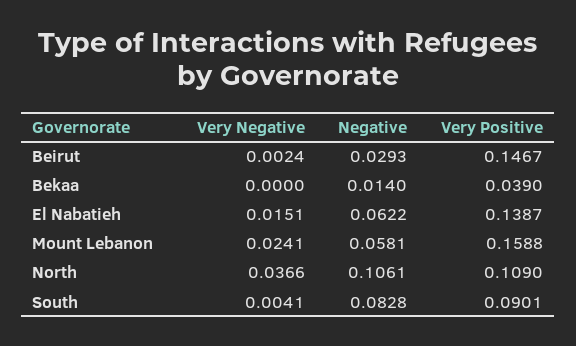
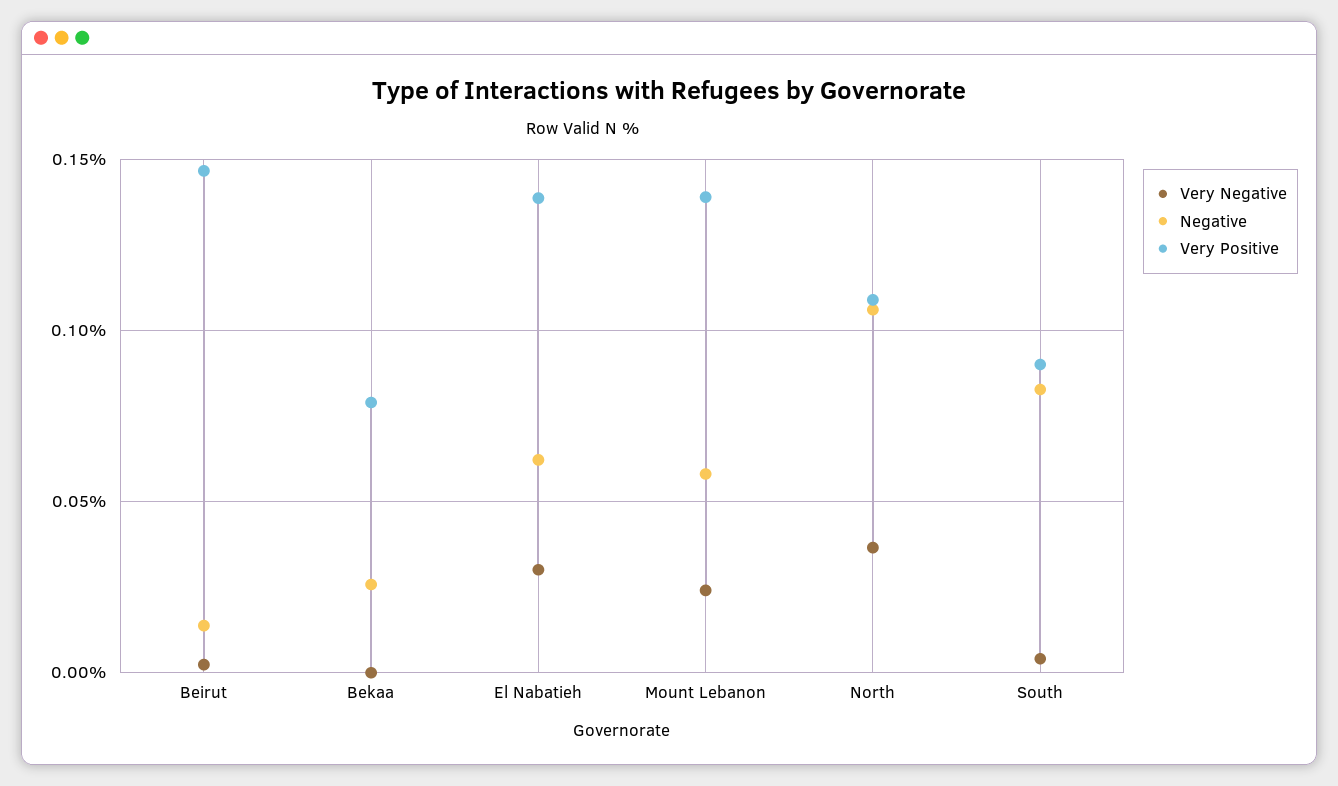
  {
    "Very Negative": {
      "Beirut": 0.0024,
      "Bekaa": 0,
-     "El Nabatieh": 0.0151,
+     "El Nabatieh": 0.03,
      "Mount Lebanon": 0.0241,
      "North": 0.0366,
      "South": 0.0041
    },
    "Negative": {
-     "Beirut": 0.0293,
+     "Beirut": 0.015,
-     "Bekaa": 0.014,
+     "Bekaa": 0.025,
      "El Nabatieh": 0.0622,
      "Mount Lebanon": 0.0581,
      "North": 0.1061,
      "South": 0.0828
    },
    "Very Positive": {
      "Beirut": 0.1467,
-     "Bekaa": 0.039,
+     "Bekaa": 0.08,
      "El Nabatieh": 0.1387,
-     "Mount Lebanon": 0.1588,
+     "Mount Lebanon": 0.14,
      "North": 0.109,
      "South": 0.0901
    }
  }

